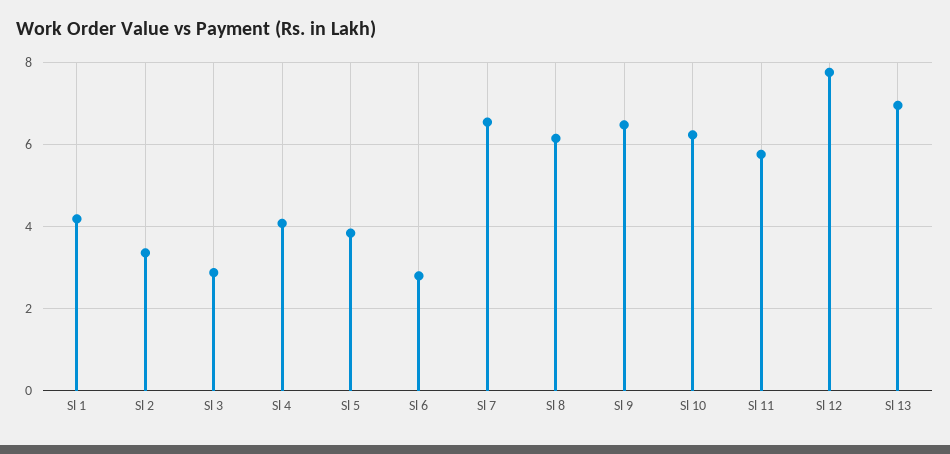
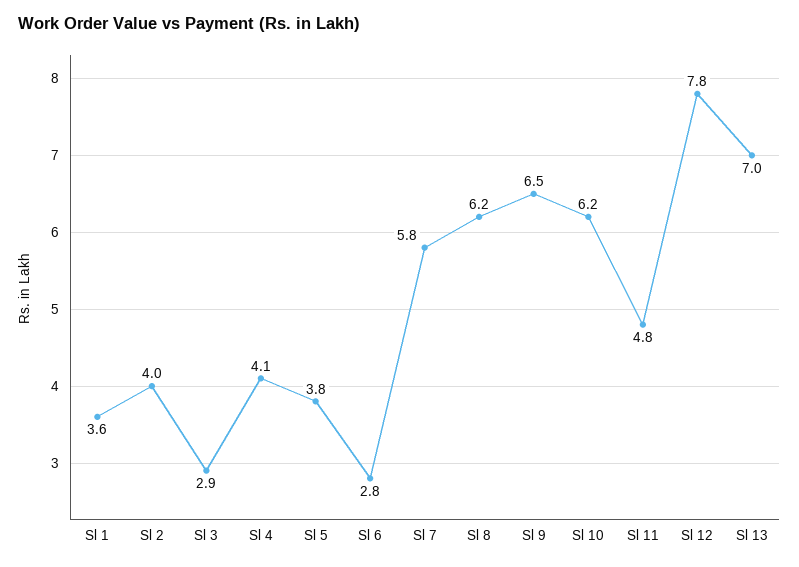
  {
-   "Sl 1": 4.2,
+   "Sl 1": 3.6,
-   "Sl 2": 3.4,
+   "Sl 2": 4,
    "Sl 3": 2.9,
    "Sl 4": 4.1,
    "Sl 5": 3.8,
    "Sl 6": 2.8,
-   "Sl 7": 6.6,
+   "Sl 7": 5.8,
    "Sl 8": 6.2,
    "Sl 9": 6.5,
    "Sl 10": 6.2,
-   "Sl 11": 5.8,
+   "Sl 11": 4.8,
    "Sl 12": 7.8,
    "Sl 13": 7
  }

